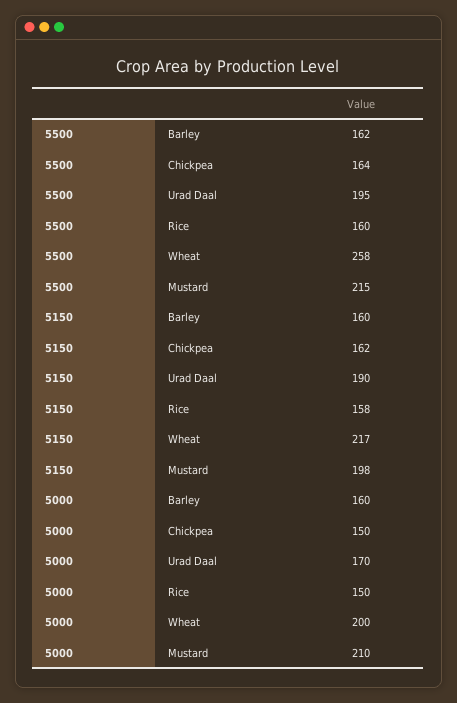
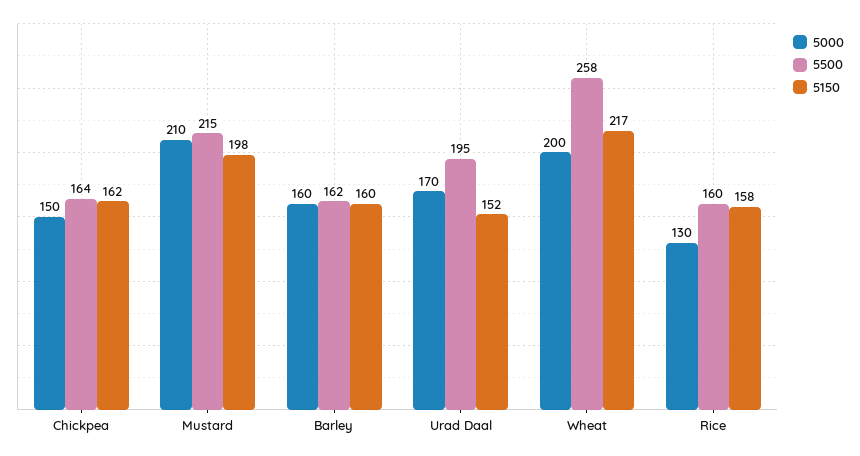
  {
    "5500": {
      "Barley": 162,
      "Chickpea": 164,
      "Urad Daal": 195,
      "Rice": 160,
      "Wheat": 258,
      "Mustard": 215
    },
    "5150": {
      "Barley": 160,
      "Chickpea": 162,
-     "Urad Daal": 190,
+     "Urad Daal": 152,
      "Rice": 158,
      "Wheat": 217,
      "Mustard": 198
    },
    "5000": {
      "Barley": 160,
      "Chickpea": 150,
      "Urad Daal": 170,
-     "Rice": 150,
+     "Rice": 130,
      "Wheat": 200,
      "Mustard": 210
    }
  }

